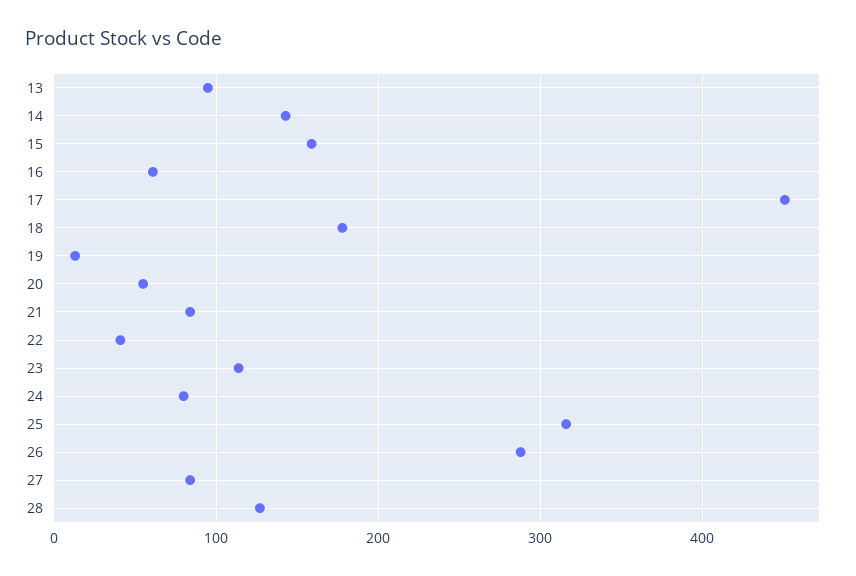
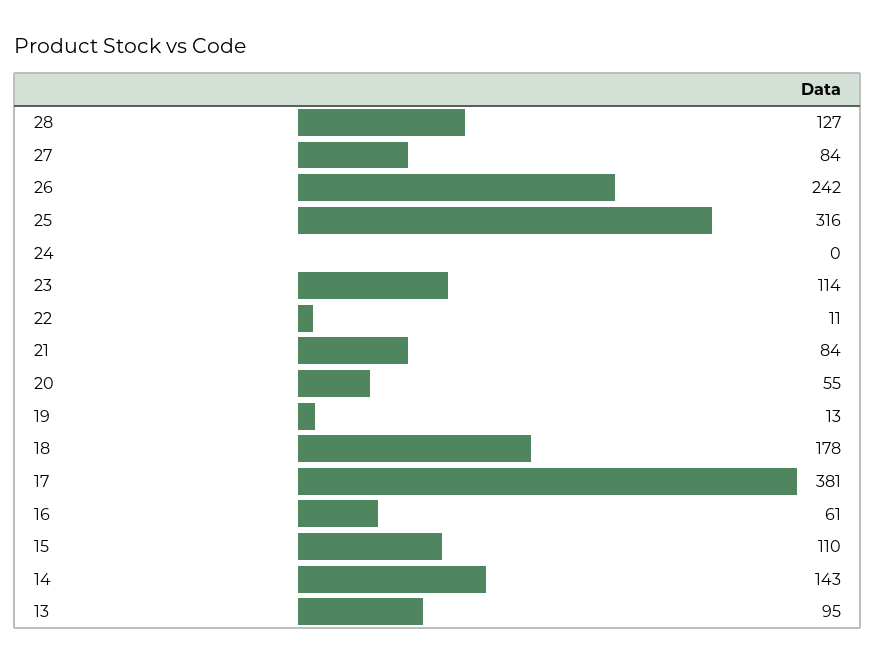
  {
    "13": 95,
    "14": 143,
-   "15": 160,
+   "15": 110,
    "16": 61,
-   "17": 450,
+   "17": 381,
    "18": 178,
    "19": 13,
    "20": 55,
    "21": 84,
-   "22": 40,
+   "22": 11,
    "23": 114,
-   "24": 80,
+   "24": 0,
    "25": 316,
-   "26": 290,
+   "26": 242,
    "27": 84,
    "28": 127
  }

